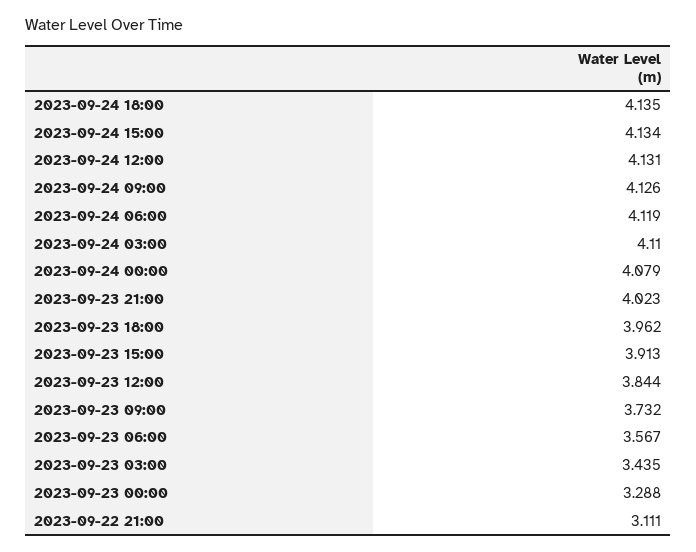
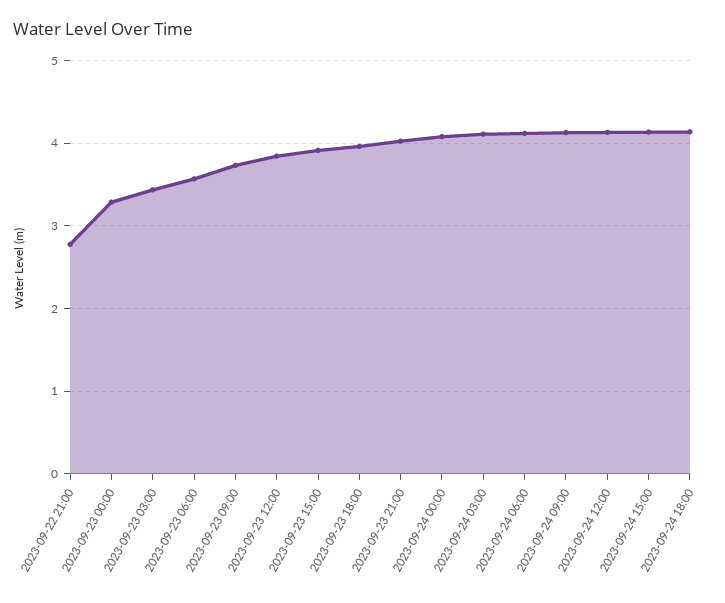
  {
    "2023-09-24 18:00": 4.135,
    "2023-09-24 15:00": 4.134,
    "2023-09-24 12:00": 4.131,
    "2023-09-24 09:00": 4.126,
    "2023-09-24 06:00": 4.119,
    "2023-09-24 03:00": 4.11,
    "2023-09-24 00:00": 4.079,
    "2023-09-23 21:00": 4.023,
    "2023-09-23 18:00": 3.962,
    "2023-09-23 15:00": 3.913,
    "2023-09-23 12:00": 3.844,
    "2023-09-23 09:00": 3.732,
    "2023-09-23 06:00": 3.567,
    "2023-09-23 03:00": 3.435,
    "2023-09-23 00:00": 3.288,
-   "2023-09-22 21:00": 3.111
+   "2023-09-22 21:00": 2.8
  }

